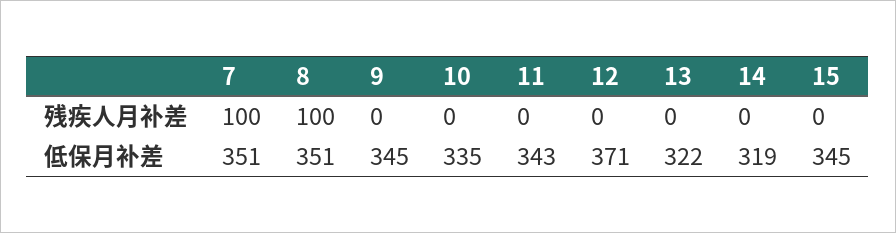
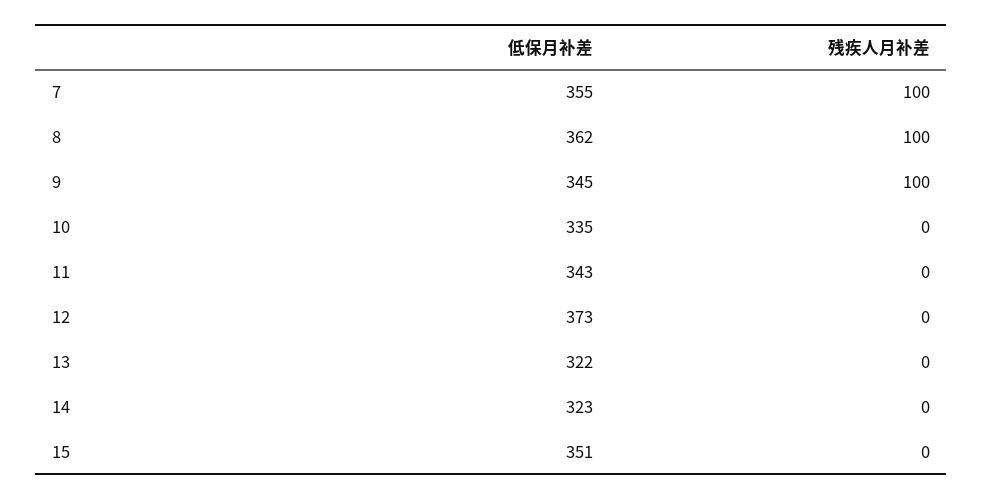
  {
    "7": {
      "残疾人月补差": 100,
-     "低保月补差": 351
+     "低保月补差": 355
    },
    "8": {
      "残疾人月补差": 100,
-     "低保月补差": 351
+     "低保月补差": 362
    },
    "9": {
-     "残疾人月补差": 0,
+     "残疾人月补差": 100,
      "低保月补差": 345
    },
    "10": {
      "残疾人月补差": 0,
      "低保月补差": 335
    },
    "11": {
      "残疾人月补差": 0,
      "低保月补差": 343
    },
    "12": {
      "残疾人月补差": 0,
-     "低保月补差": 371
+     "低保月补差": 373
    },
    "13": {
      "残疾人月补差": 0,
      "低保月补差": 322
    },
    "14": {
      "残疾人月补差": 0,
-     "低保月补差": 319
+     "低保月补差": 323
    },
    "15": {
      "残疾人月补差": 0,
-     "低保月补差": 345
+     "低保月补差": 351
    }
  }

